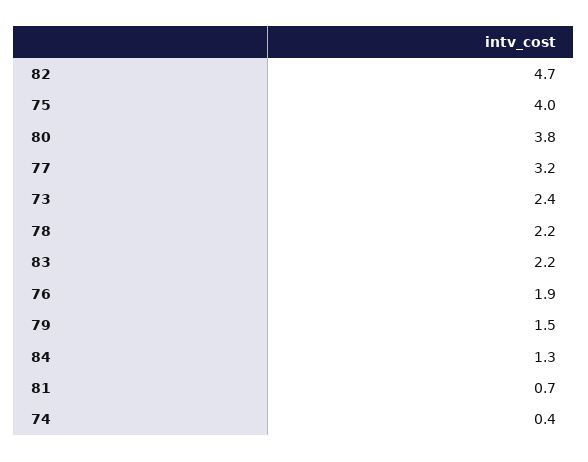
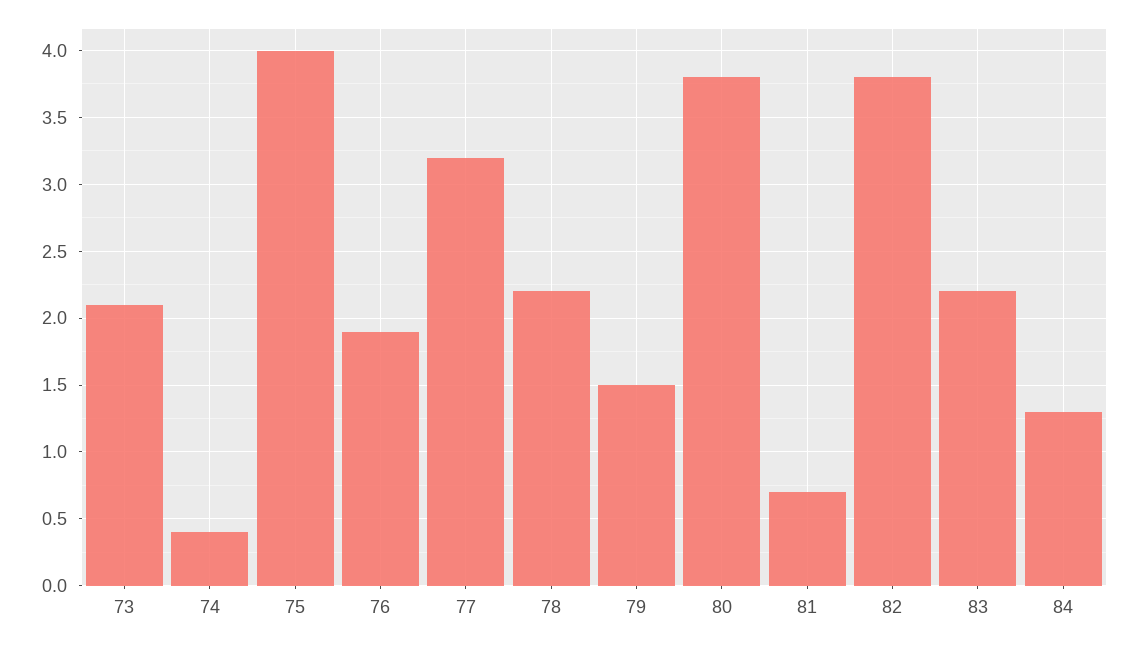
  {
-   "82": 4.7,
+   "82": 3.8,
    "75": 4,
    "80": 3.8,
    "77": 3.2,
-   "73": 2.4,
+   "73": 2.1,
    "78": 2.2,
    "83": 2.2,
    "76": 1.9,
    "79": 1.5,
    "84": 1.3,
    "81": 0.7,
    "74": 0.4
  }

